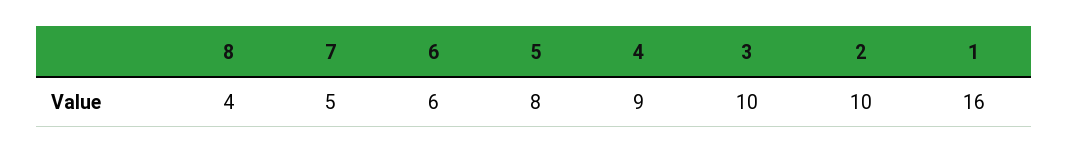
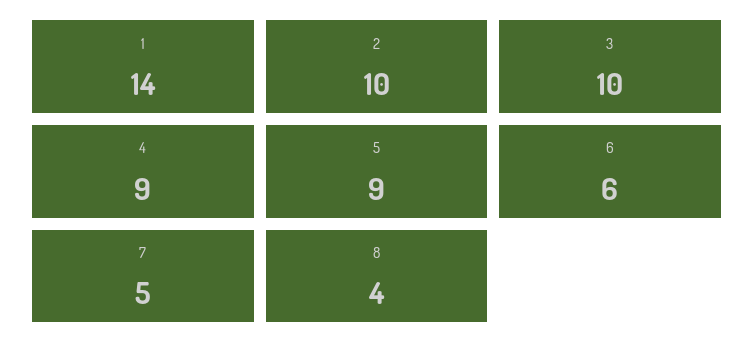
  {
    "8": 4,
    "7": 5,
    "6": 6,
-   "5": 8,
+   "5": 9,
    "4": 9,
    "3": 10,
    "2": 10,
-   "1": 16
+   "1": 14
  }

